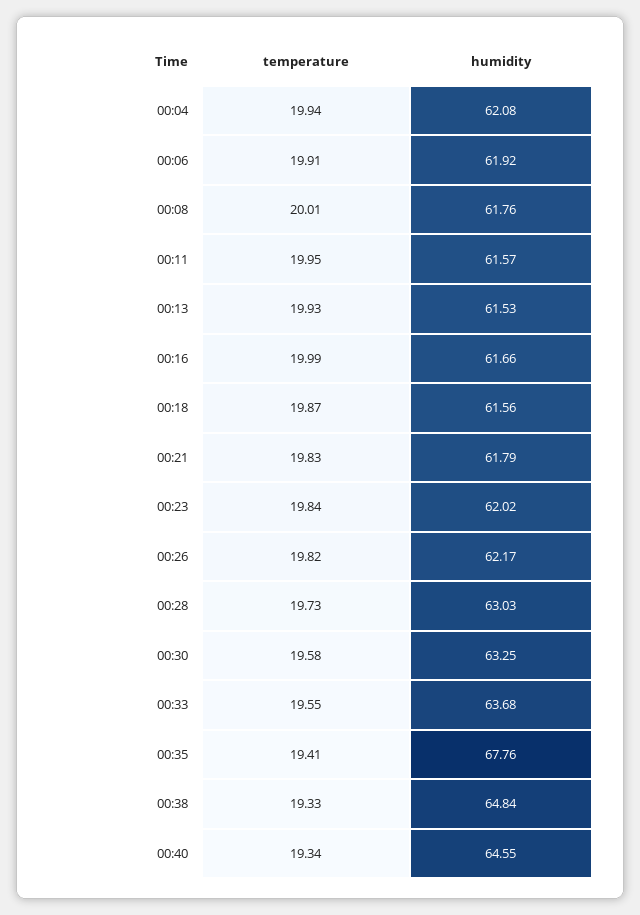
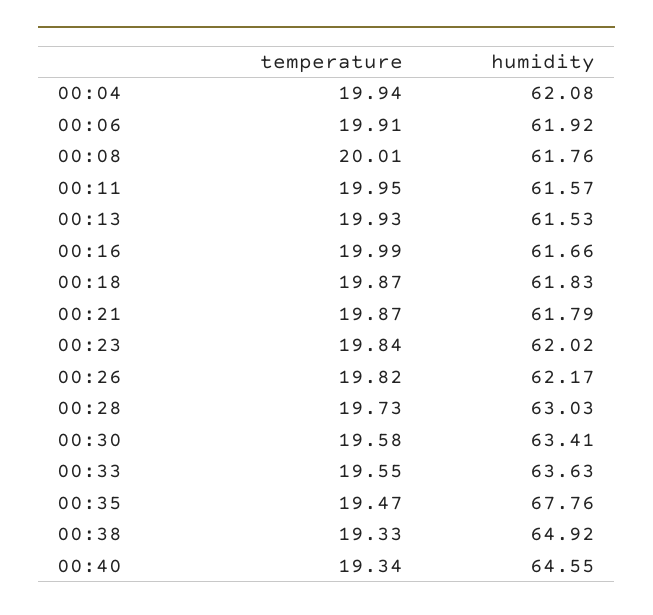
  {
    "temperature": {
      "00:04": 19.94,
      "00:06": 19.91,
      "00:08": 20.01,
      "00:11": 19.95,
      "00:13": 19.93,
      "00:16": 19.99,
      "00:18": 19.87,
-     "00:21": 19.83,
+     "00:21": 19.87,
      "00:23": 19.84,
      "00:26": 19.82,
      "00:28": 19.73,
      "00:30": 19.58,
      "00:33": 19.55,
-     "00:35": 19.41,
+     "00:35": 19.47,
      "00:38": 19.33,
      "00:40": 19.34
    },
    "humidity": {
      "00:04": 62.08,
      "00:06": 61.92,
      "00:08": 61.76,
      "00:11": 61.57,
      "00:13": 61.53,
      "00:16": 61.66,
-     "00:18": 61.56,
+     "00:18": 61.83,
      "00:21": 61.79,
      "00:23": 62.02,
      "00:26": 62.17,
      "00:28": 63.03,
-     "00:30": 63.25,
+     "00:30": 63.41,
-     "00:33": 63.68,
+     "00:33": 63.63,
      "00:35": 67.76,
-     "00:38": 64.84,
+     "00:38": 64.92,
      "00:40": 64.55
    }
  }

